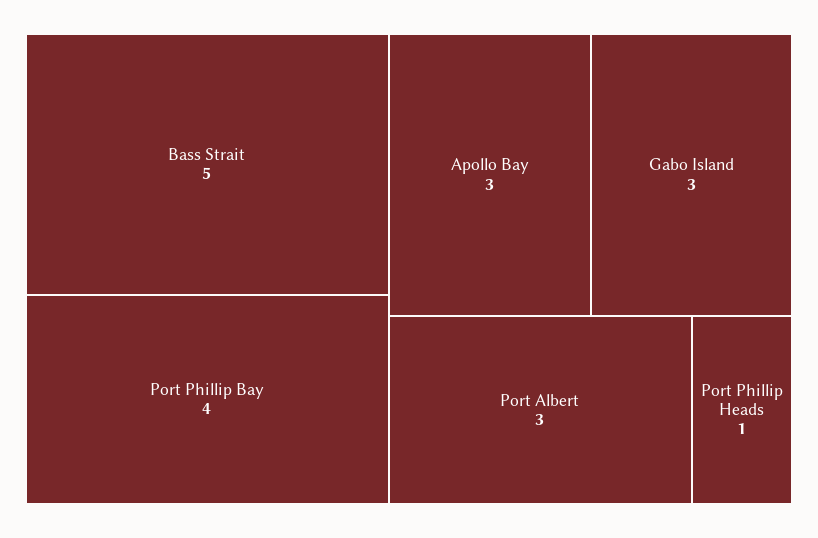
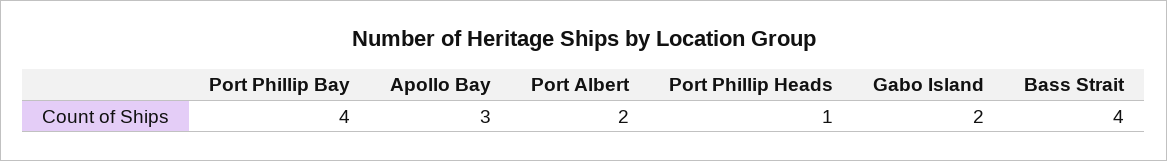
  {
-   "Bass Strait": 5,
+   "Bass Strait": 4,
    "Port Phillip Bay": 4,
    "Apollo Bay": 3,
-   "Gabo Island": 3,
+   "Gabo Island": 2,
-   "Port Albert": 3,
+   "Port Albert": 2,
    "Port Phillip Heads": 1
  }

